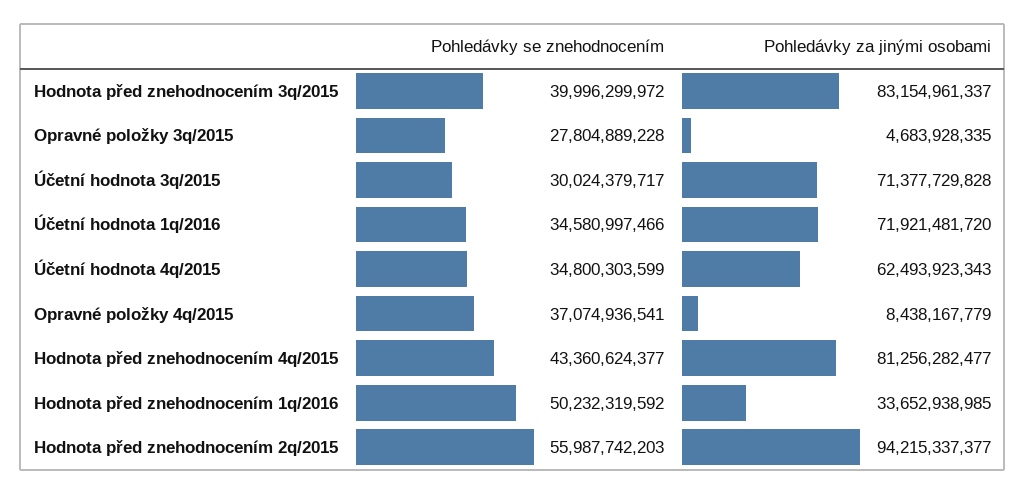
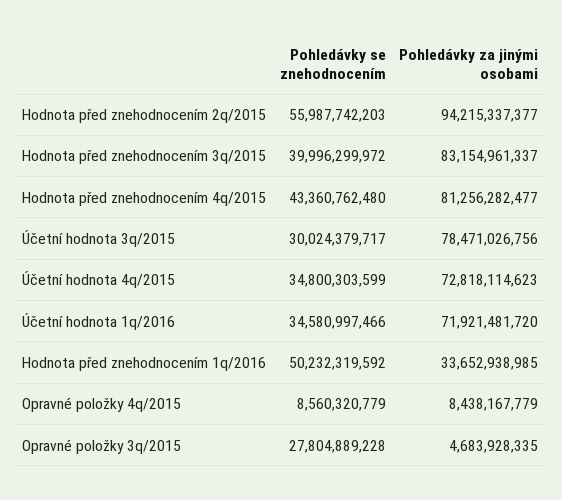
  {
    "Pohledávky se znehodnocením": {
      "Hodnota před znehodnocením 3q/2015": 39996299972,
      "Opravné položky 3q/2015": 27804889228,
      "Účetní hodnota 3q/2015": 30024379717,
      "Účetní hodnota 1q/2016": 34580997466,
      "Účetní hodnota 4q/2015": 34800303599,
-     "Opravné položky 4q/2015": 37074936541,
+     "Opravné položky 4q/2015": 8560320779,
-     "Hodnota před znehodnocením 4q/2015": 43360624377,
+     "Hodnota před znehodnocením 4q/2015": 43360762480,
      "Hodnota před znehodnocením 1q/2016": 50232319592,
      "Hodnota před znehodnocením 2q/2015": 55987742203
    },
    "Pohledávky za jinými osobami": {
      "Hodnota před znehodnocením 3q/2015": 83154961337,
      "Opravné položky 3q/2015": 4683928335,
-     "Účetní hodnota 3q/2015": 71377729828,
+     "Účetní hodnota 3q/2015": 78471026756,
      "Účetní hodnota 1q/2016": 71921481720,
-     "Účetní hodnota 4q/2015": 62493923343,
+     "Účetní hodnota 4q/2015": 72818114623,
      "Opravné položky 4q/2015": 8438167779,
      "Hodnota před znehodnocením 4q/2015": 81256282477,
      "Hodnota před znehodnocením 1q/2016": 33652938985,
      "Hodnota před znehodnocením 2q/2015": 94215337377
    }
  }

